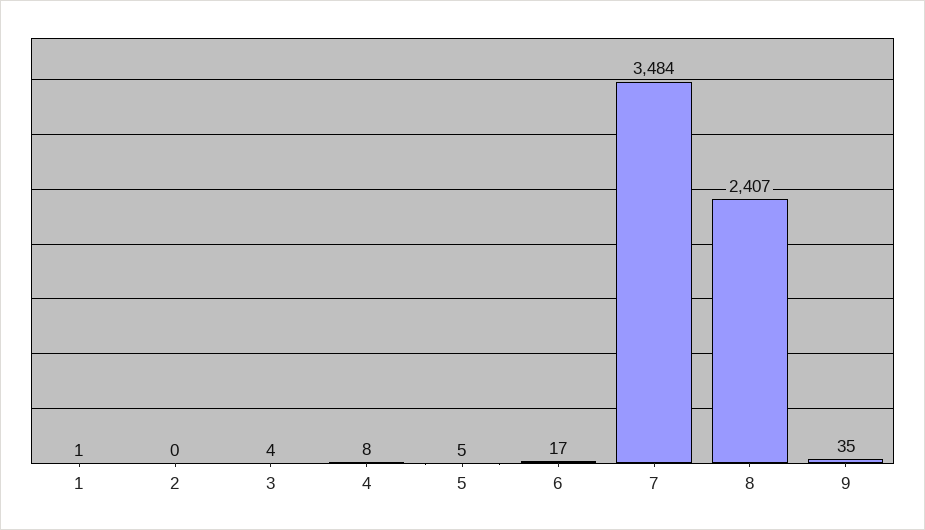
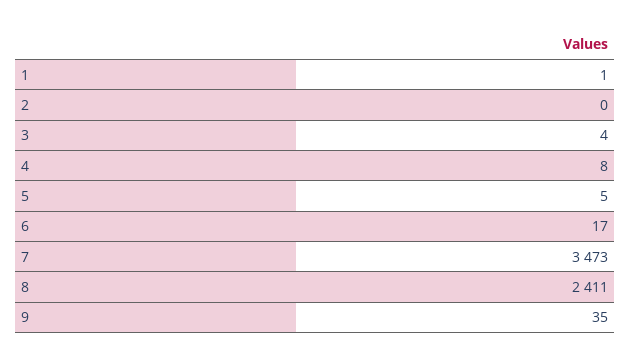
  {
    "1": 1,
    "2": 0,
    "3": 4,
    "4": 8,
    "5": 5,
    "6": 17,
-   "7": 3484,
+   "7": 3473,
-   "8": 2407,
+   "8": 2411,
    "9": 35
  }

